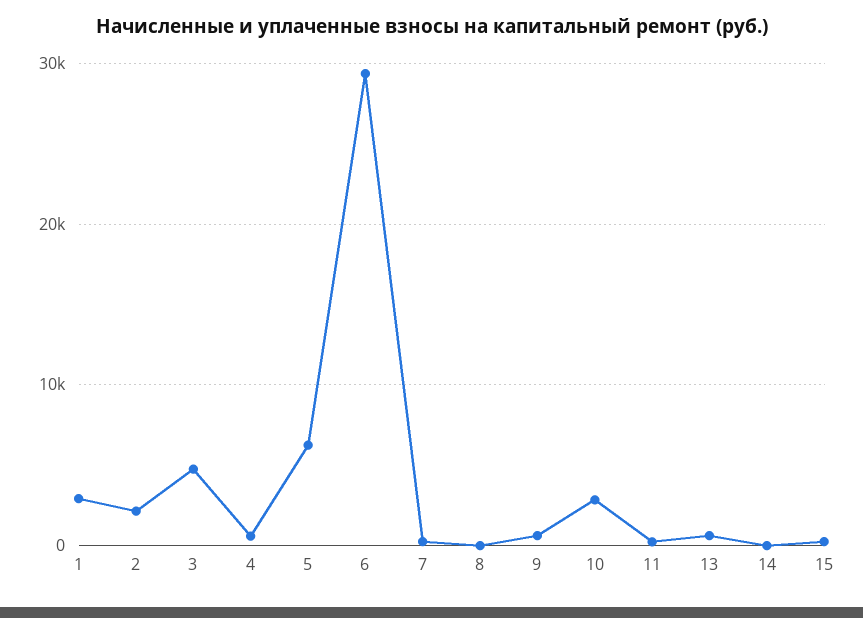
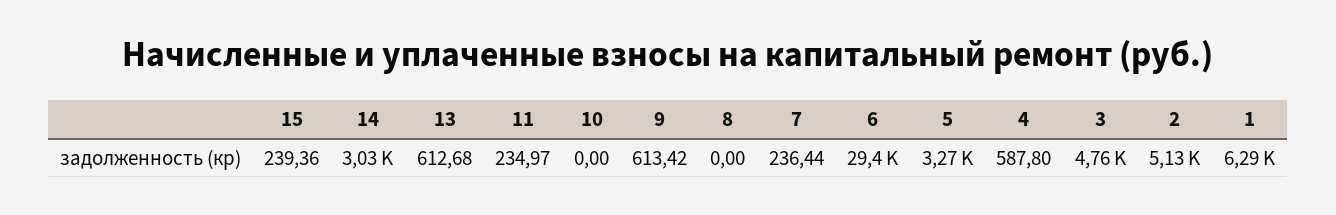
  {
-   "1": 3000,
+   "1": 6290,
-   "2": 2000,
+   "2": 5130,
    "3": 4760,
    "4": 587.8,
-   "5": 6000,
+   "5": 3270,
    "6": 29400,
    "7": 236.44,
    "8": 0,
    "9": 613.42,
-   "10": 3000,
+   "10": 0,
    "11": 234.97,
    "13": 612.68,
-   "14": 0,
+   "14": 3030,
    "15": 239.36
  }

